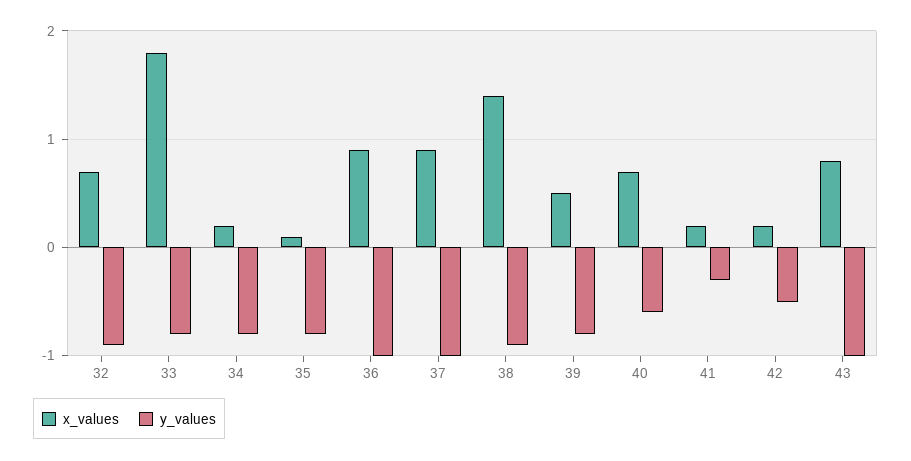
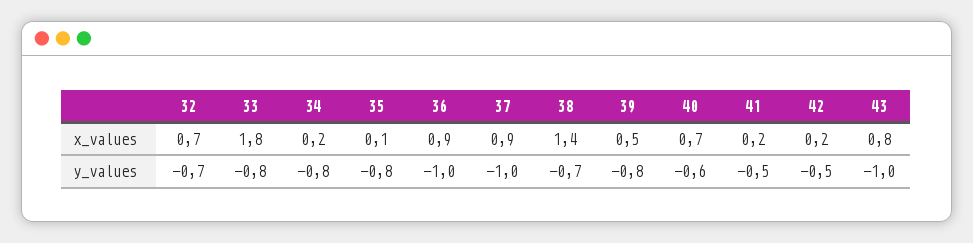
  {
    "x_values": {
      "32": 0.7,
      "33": 1.8,
      "34": 0.2,
      "35": 0.1,
      "36": 0.9,
      "37": 0.9,
      "38": 1.4,
      "39": 0.5,
      "40": 0.7,
      "41": 0.2,
      "42": 0.2,
      "43": 0.8
    },
    "y_values": {
-     "32": -0.9,
+     "32": -0.7,
      "33": -0.8,
      "34": -0.8,
      "35": -0.8,
      "36": -1,
      "37": -1,
-     "38": -0.9,
+     "38": -0.7,
      "39": -0.8,
      "40": -0.6,
-     "41": -0.3,
+     "41": -0.5,
      "42": -0.5,
      "43": -1
    }
  }

